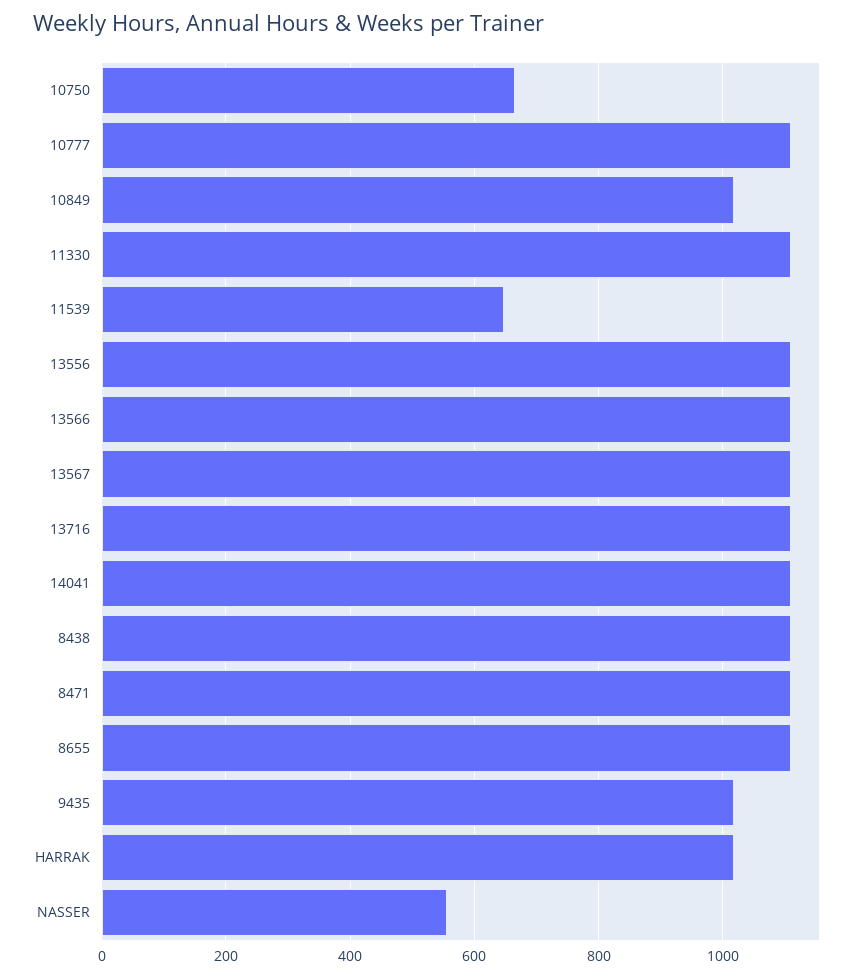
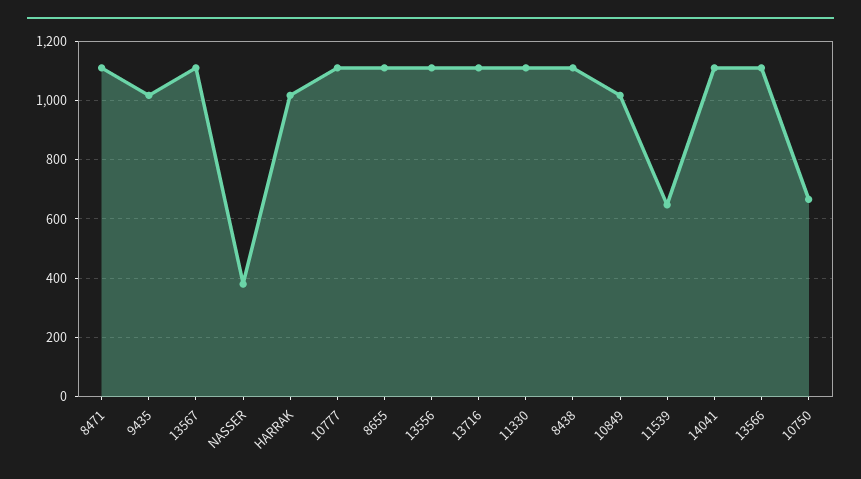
  {
    "10750": 660,
    "10777": 1120,
    "10849": 1020,
    "11330": 1120,
    "11539": 640,
    "13556": 1120,
    "13566": 1120,
    "13567": 1120,
    "13716": 1120,
    "14041": 1120,
    "8438": 1120,
    "8471": 1120,
    "8655": 1120,
    "9435": 1020,
    "HARRAK": 1020,
-   "NASSER": 560
+   "NASSER": 375
  }

